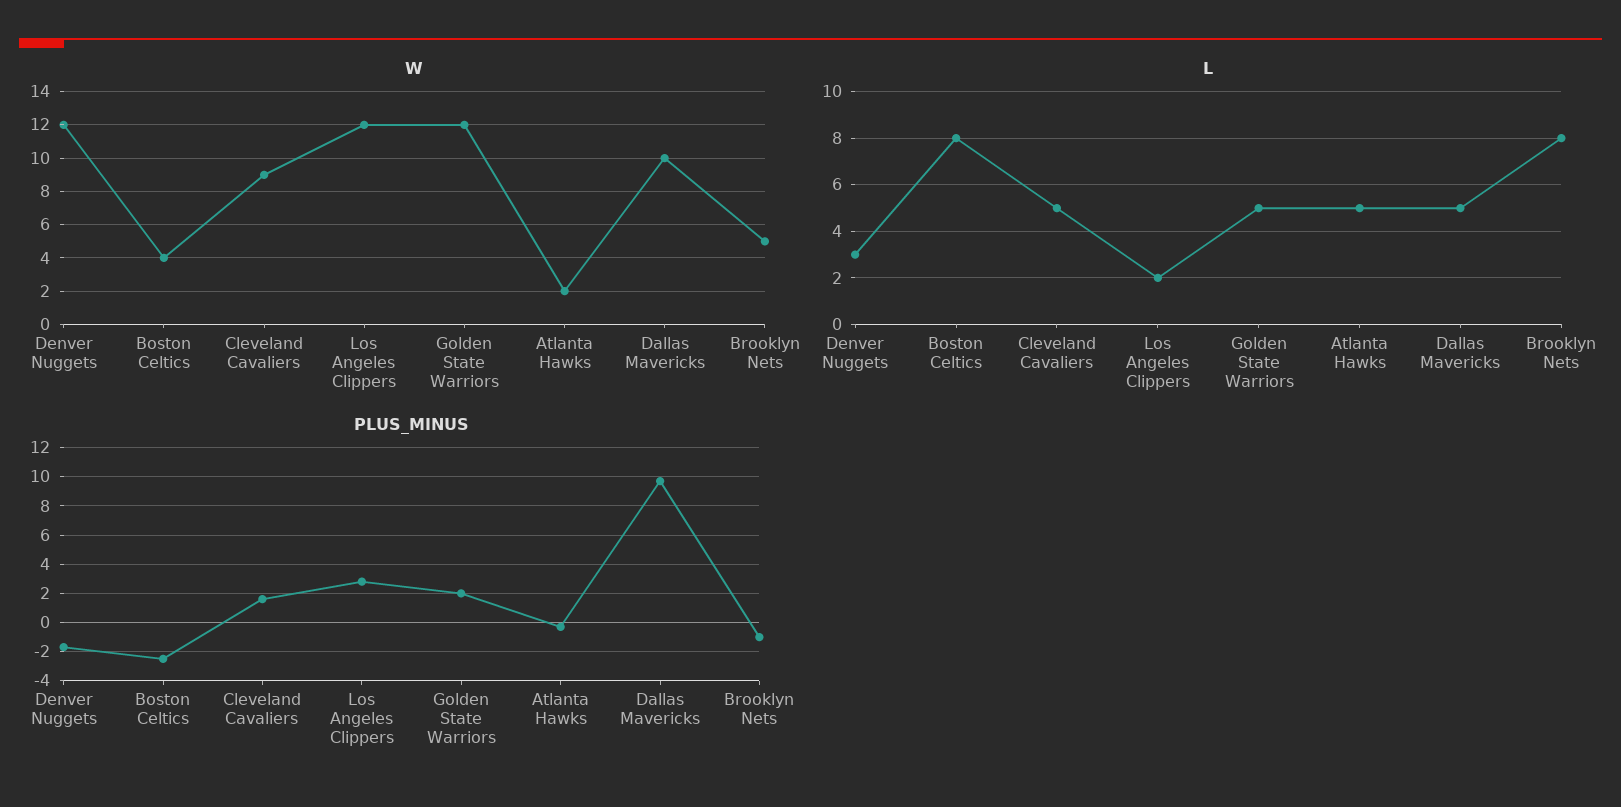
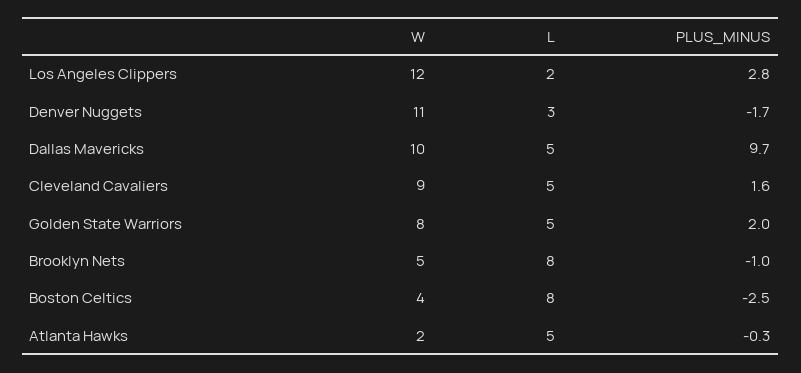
  {
    "W": {
-     "Denver Nuggets": 12,
+     "Denver Nuggets": 11,
      "Boston Celtics": 4,
      "Cleveland Cavaliers": 9,
      "Los Angeles Clippers": 12,
-     "Golden State Warriors": 12,
+     "Golden State Warriors": 8,
      "Atlanta Hawks": 2,
      "Dallas Mavericks": 10,
      "Brooklyn Nets": 5
    },
    "L": {
      "Denver Nuggets": 3,
      "Boston Celtics": 8,
      "Cleveland Cavaliers": 5,
      "Los Angeles Clippers": 2,
      "Golden State Warriors": 5,
      "Atlanta Hawks": 5,
      "Dallas Mavericks": 5,
      "Brooklyn Nets": 8
    },
    "PLUS_MINUS": {
      "Denver Nuggets": -1.7,
      "Boston Celtics": -2.5,
      "Cleveland Cavaliers": 1.6,
      "Los Angeles Clippers": 2.8,
      "Golden State Warriors": 2,
      "Atlanta Hawks": -0.3,
      "Dallas Mavericks": 9.7,
      "Brooklyn Nets": -1
    }
  }

